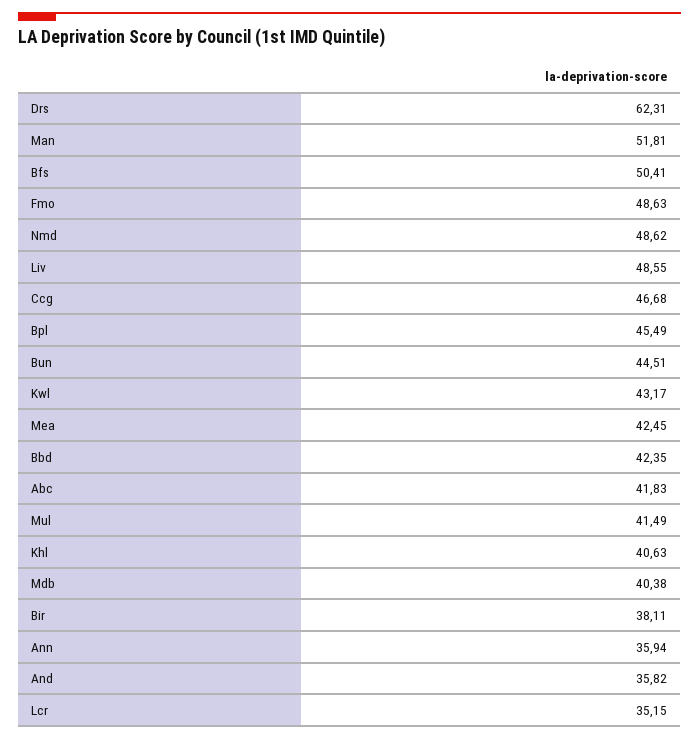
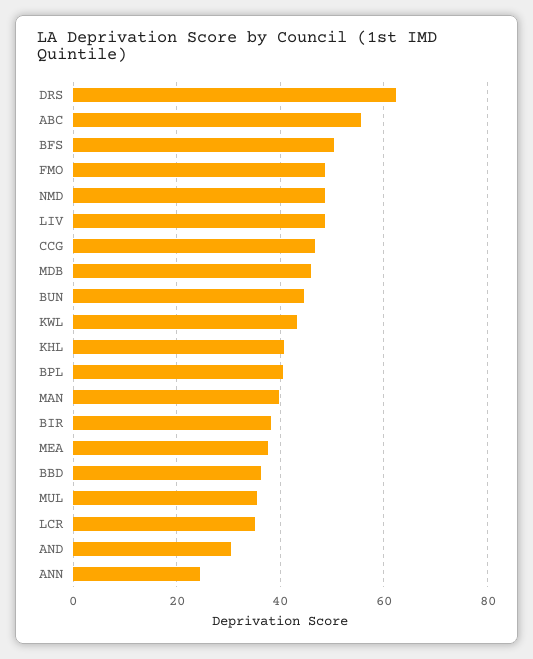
  {
    "Drs": 62.31,
-   "Man": 51.81,
+   "Man": 40,
    "Bfs": 50.41,
    "Fmo": 48.63,
    "Nmd": 48.62,
    "Liv": 48.55,
    "Ccg": 46.68,
-   "Bpl": 45.49,
+   "Bpl": 40,
    "Bun": 44.51,
    "Kwl": 43.17,
-   "Mea": 42.45,
+   "Mea": 38,
-   "Bbd": 42.35,
+   "Bbd": 36,
-   "Abc": 41.83,
+   "Abc": 56,
-   "Mul": 41.49,
+   "Mul": 36,
    "Khl": 40.63,
-   "Mdb": 40.38,
+   "Mdb": 46,
    "Bir": 38.11,
-   "Ann": 35.94,
+   "Ann": 24,
-   "And": 35.82,
+   "And": 30,
    "Lcr": 35.15
  }

